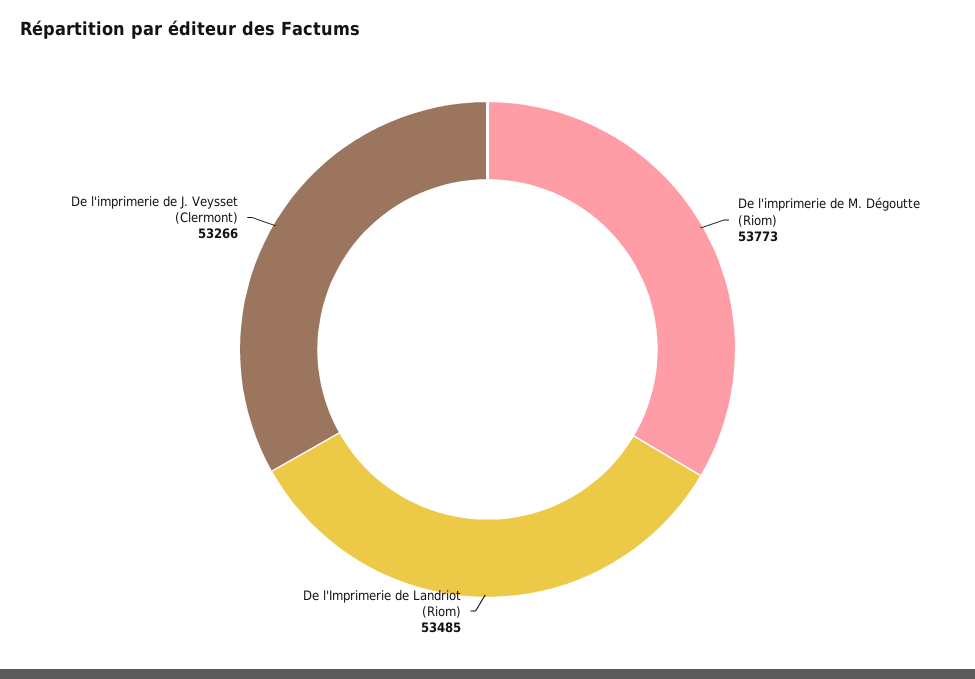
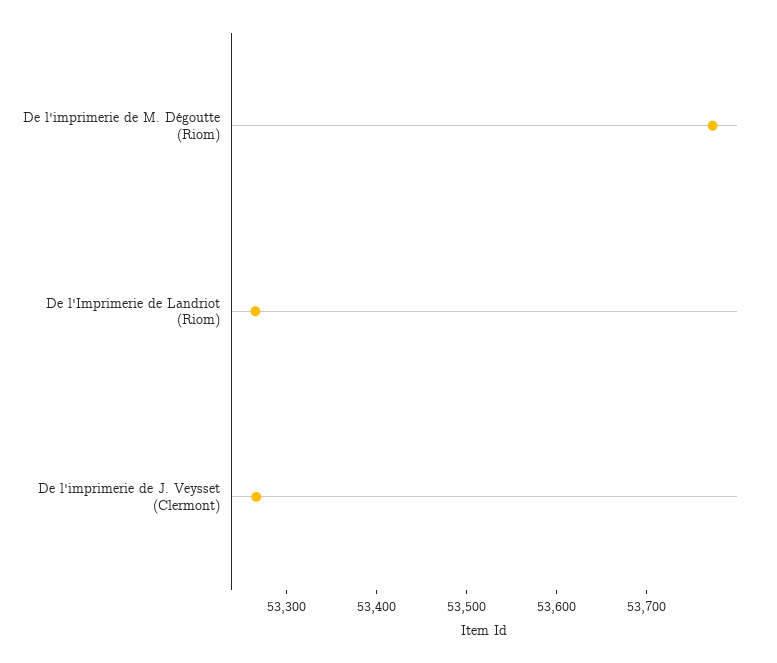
  {
    "De l'imprimerie de M. Dégoutte (Riom)": 53773,
-   "De l'Imprimerie de Landriot (Riom)": 53485,
+   "De l'Imprimerie de Landriot (Riom)": 53260,
    "De l'imprimerie de J. Veysset (Clermont)": 53266
  }

